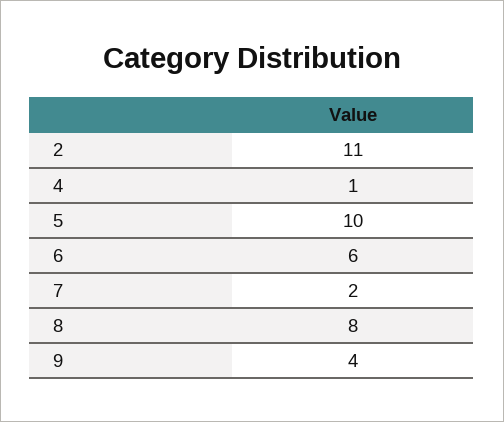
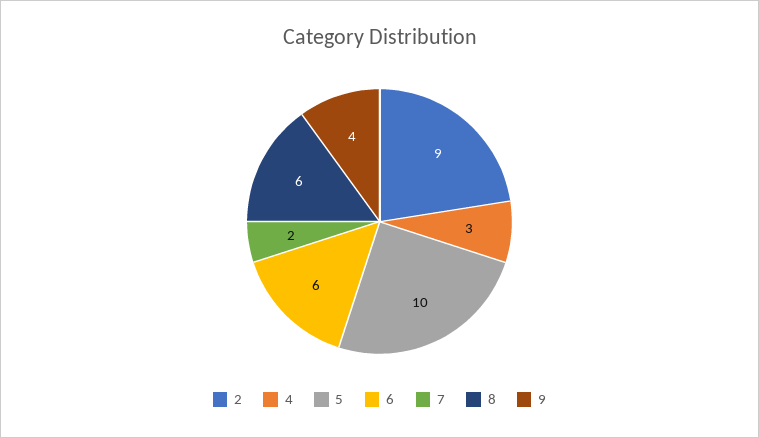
  {
-   "2": 11,
+   "2": 9,
-   "4": 1,
+   "4": 3,
    "5": 10,
    "6": 6,
    "7": 2,
-   "8": 8,
+   "8": 6,
    "9": 4
  }

